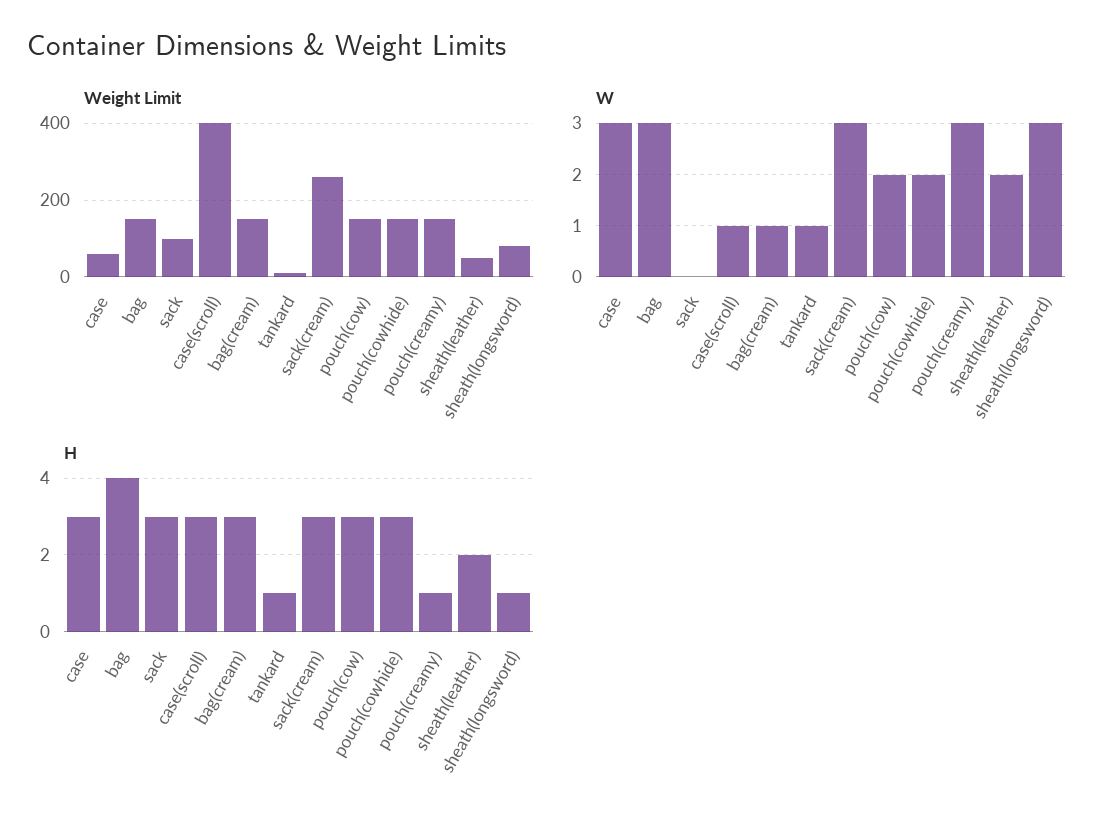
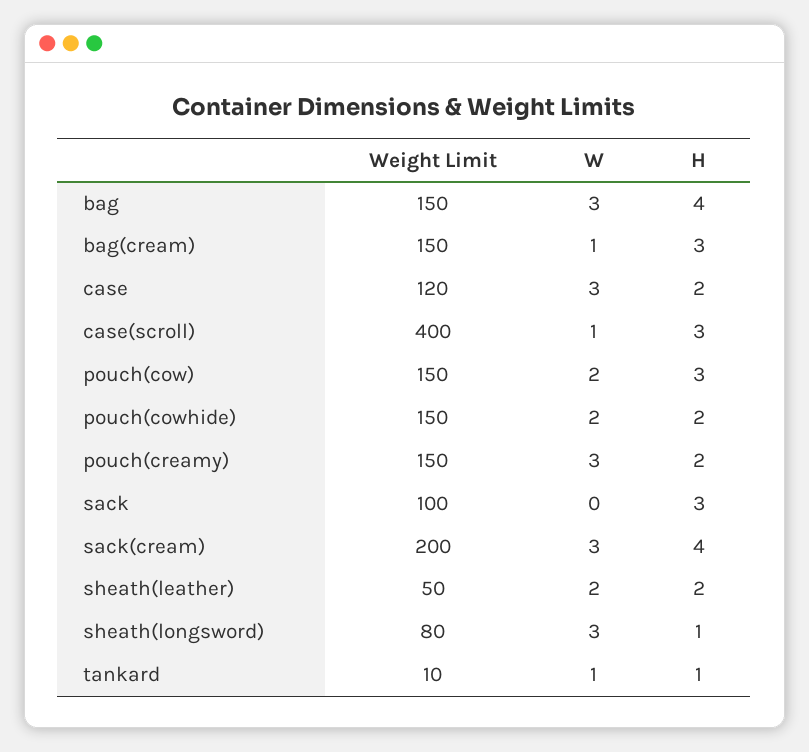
  {
    "Weight Limit": {
-     "case": 60,
+     "case": 120,
      "bag": 150,
      "sack": 100,
      "case(scroll)": 400,
      "bag(cream)": 150,
      "tankard": 10,
-     "sack(cream)": 260,
+     "sack(cream)": 200,
      "pouch(cow)": 150,
      "pouch(cowhide)": 150,
      "pouch(creamy)": 150,
      "sheath(leather)": 50,
      "sheath(longsword)": 80
    },
    "W": {
      "case": 3,
      "bag": 3,
      "sack": 0,
      "case(scroll)": 1,
      "bag(cream)": 1,
      "tankard": 1,
      "sack(cream)": 3,
      "pouch(cow)": 2,
      "pouch(cowhide)": 2,
      "pouch(creamy)": 3,
      "sheath(leather)": 2,
      "sheath(longsword)": 3
    },
    "H": {
-     "case": 3,
+     "case": 2,
      "bag": 4,
      "sack": 3,
      "case(scroll)": 3,
      "bag(cream)": 3,
      "tankard": 1,
-     "sack(cream)": 3,
+     "sack(cream)": 4,
      "pouch(cow)": 3,
-     "pouch(cowhide)": 3,
+     "pouch(cowhide)": 2,
-     "pouch(creamy)": 1,
+     "pouch(creamy)": 2,
      "sheath(leather)": 2,
      "sheath(longsword)": 1
    }
  }

